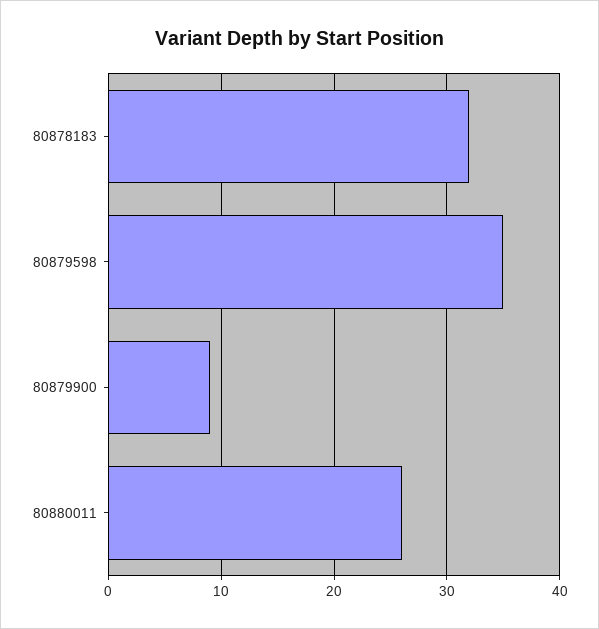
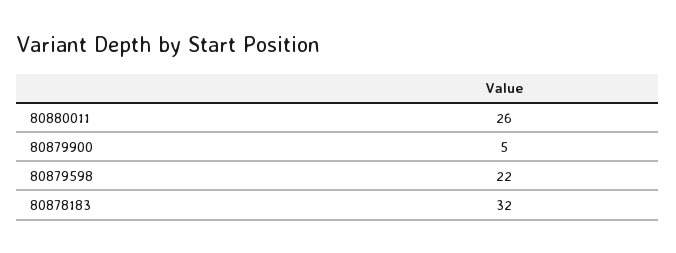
  {
    "80878183": 32,
-   "80879598": 35,
+   "80879598": 22,
-   "80879900": 9,
+   "80879900": 5,
    "80880011": 26
  }

